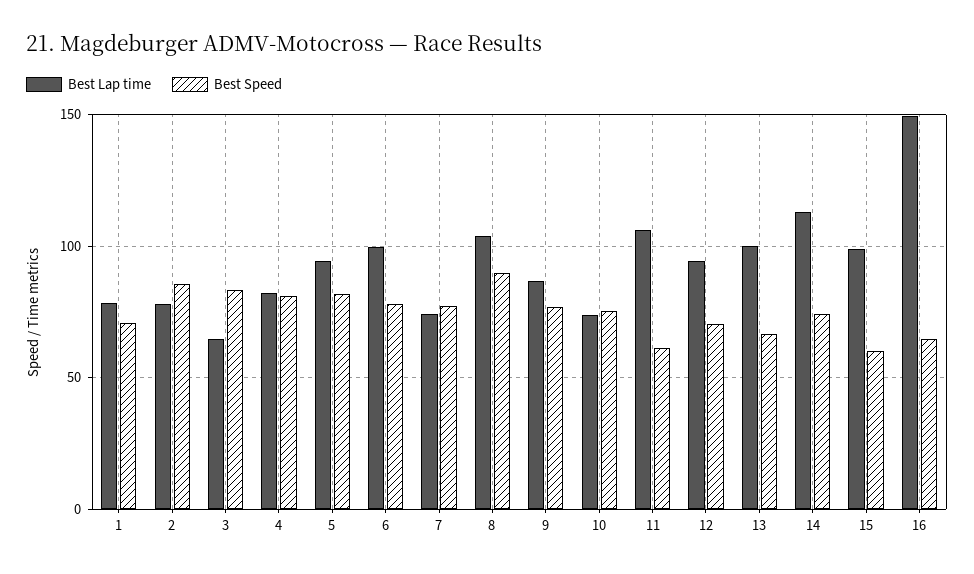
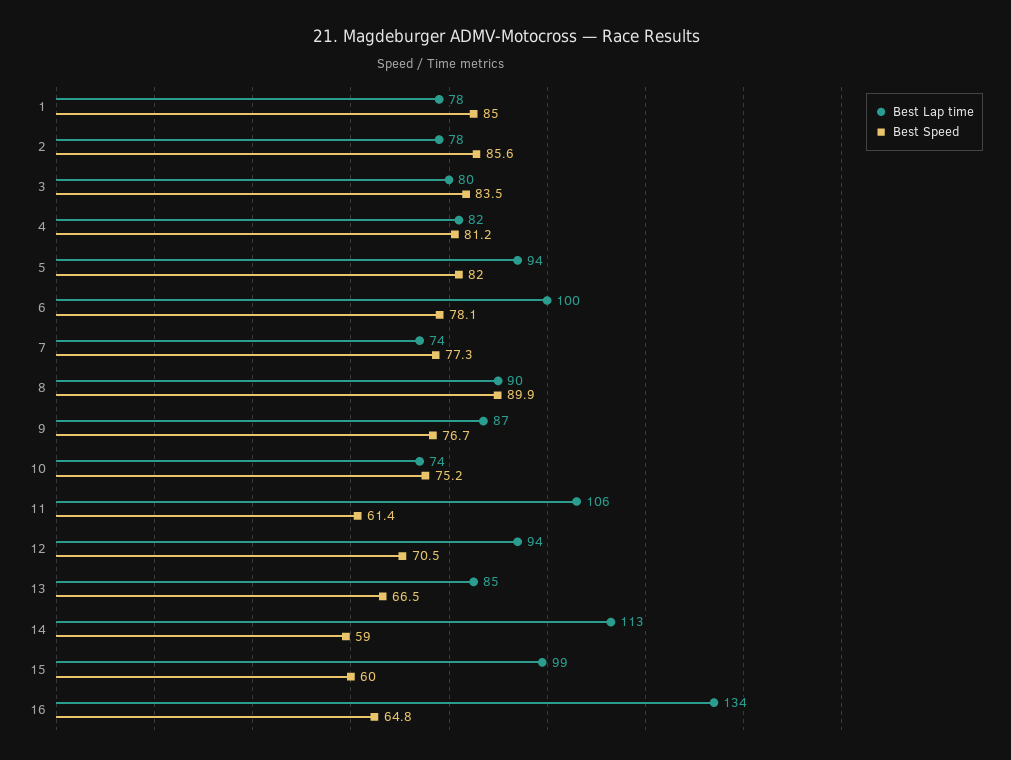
  {
    "Best Lap time": {
      "1": 78,
      "2": 78,
-     "3": 65,
+     "3": 80,
      "4": 82,
      "5": 94,
      "6": 100,
      "7": 74,
-     "8": 105,
+     "8": 90,
      "9": 87,
      "10": 74,
      "11": 106,
      "12": 94,
-     "13": 100,
+     "13": 85,
      "14": 113,
      "15": 99,
-     "16": 150
+     "16": 134
    },
    "Best Speed": {
-     "1": 70,
+     "1": 85,
      "2": 85.6,
      "3": 83.5,
      "4": 81.2,
      "5": 82,
      "6": 78.1,
      "7": 77.3,
      "8": 89.9,
      "9": 76.7,
      "10": 75.2,
      "11": 61.4,
      "12": 70.5,
      "13": 66.5,
-     "14": 75,
+     "14": 59,
      "15": 60,
      "16": 64.8
    }
  }

